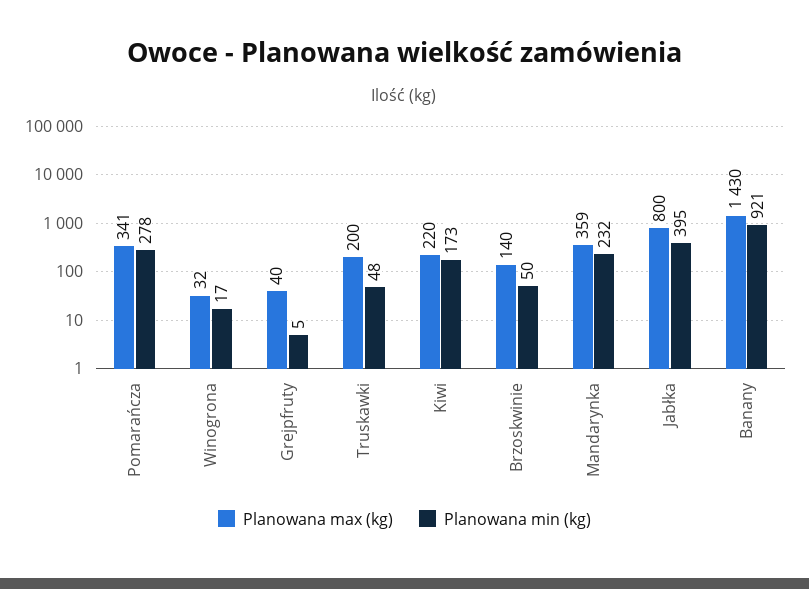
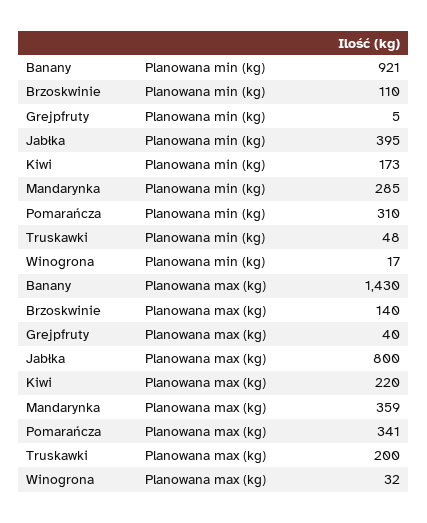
  {
    "Planowana max (kg)": {
      "Pomarańcza": 341,
      "Winogrona": 32,
      "Grejpfruty": 40,
      "Truskawki": 200,
      "Kiwi": 220,
      "Brzoskwinie": 140,
      "Mandarynka": 359,
      "Jabłka": 800,
      "Banany": 1430
    },
    "Planowana min (kg)": {
-     "Pomarańcza": 278,
+     "Pomarańcza": 310,
      "Winogrona": 17,
      "Grejpfruty": 5,
      "Truskawki": 48,
      "Kiwi": 173,
-     "Brzoskwinie": 50,
+     "Brzoskwinie": 110,
-     "Mandarynka": 232,
+     "Mandarynka": 285,
      "Jabłka": 395,
      "Banany": 921
    }
  }

